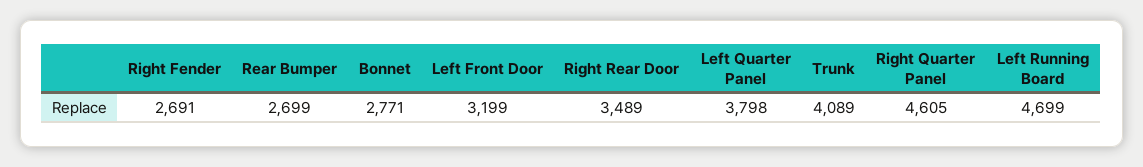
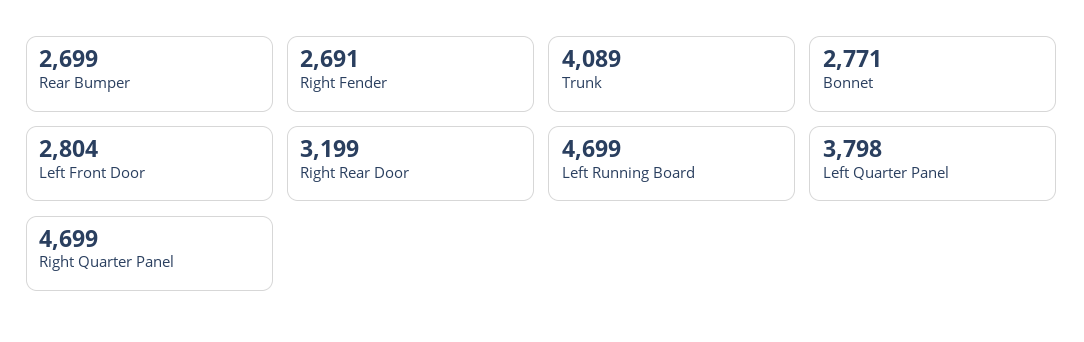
  {
    "Right Fender": 2691,
    "Rear Bumper": 2699,
    "Bonnet": 2771,
-   "Left Front Door": 3199,
+   "Left Front Door": 2804,
-   "Right Rear Door": 3489,
+   "Right Rear Door": 3199,
    "Left Quarter Panel": 3798,
    "Trunk": 4089,
-   "Right Quarter Panel": 4605,
+   "Right Quarter Panel": 4699,
    "Left Running Board": 4699
  }

